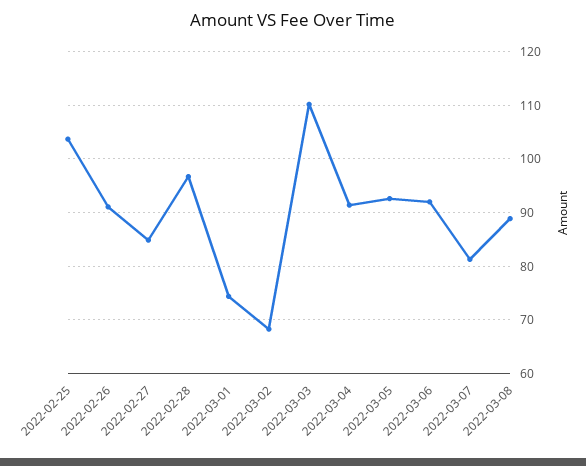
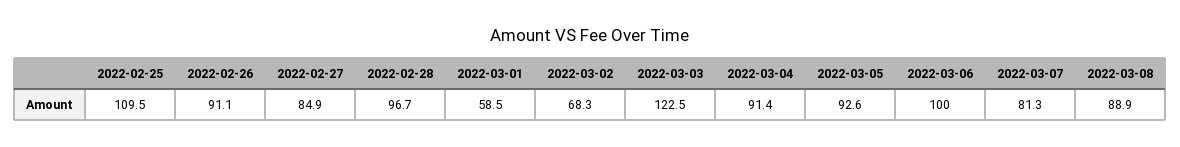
  {
-   "2022-02-25": 104,
+   "2022-02-25": 109.5,
    "2022-02-26": 91.1,
    "2022-02-27": 84.9,
    "2022-02-28": 96.7,
-   "2022-03-01": 74,
+   "2022-03-01": 58.5,
    "2022-03-02": 68.3,
-   "2022-03-03": 110,
+   "2022-03-03": 122.5,
    "2022-03-04": 91.4,
    "2022-03-05": 92.6,
-   "2022-03-06": 92,
+   "2022-03-06": 100,
    "2022-03-07": 81.3,
    "2022-03-08": 88.9
  }

